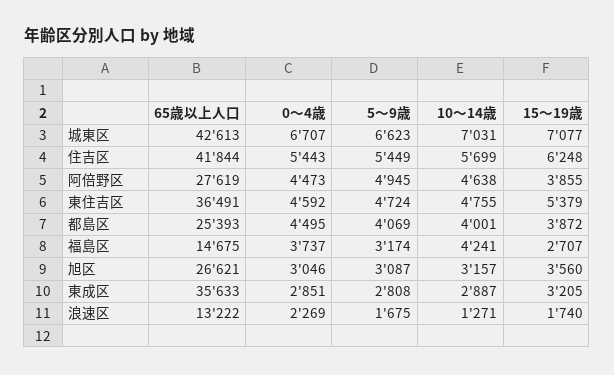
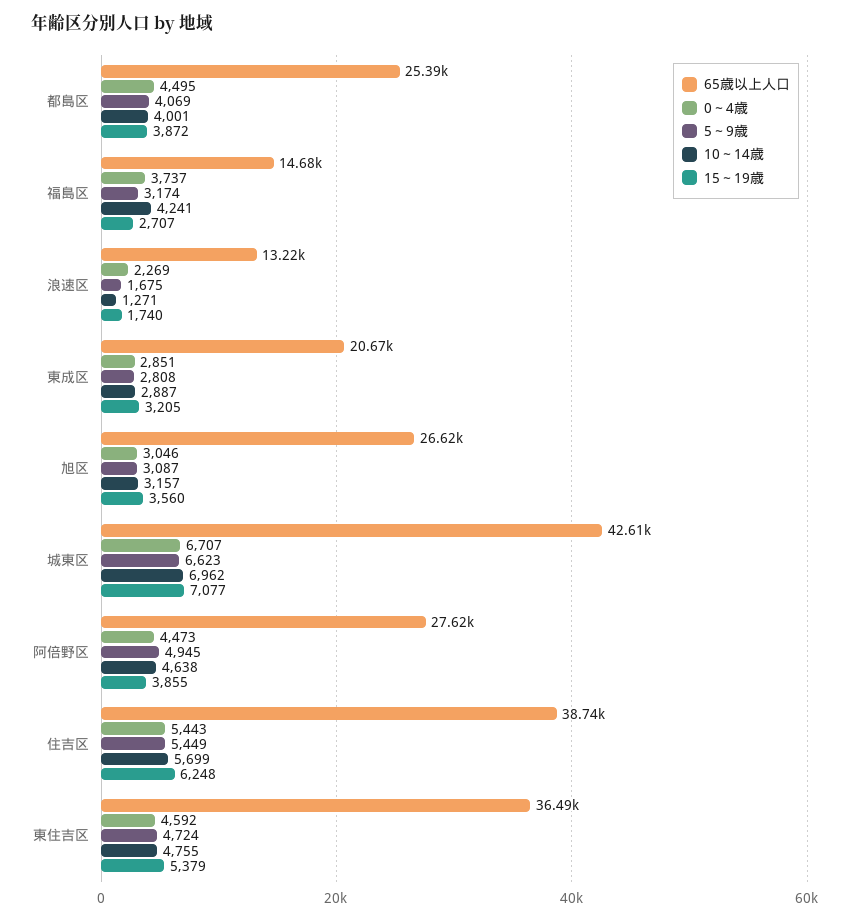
  {
    "65歳以上人口": {
      "城東区": 42613,
-     "住吉区": 41844,
+     "住吉区": 38740,
      "阿倍野区": 27619,
      "東住吉区": 36491,
      "都島区": 25393,
      "福島区": 14675,
      "旭区": 26621,
-     "東成区": 35633,
+     "東成区": 20670,
      "浪速区": 13222
    },
    "0～4歳": {
      "城東区": 6707,
      "住吉区": 5443,
      "阿倍野区": 4473,
      "東住吉区": 4592,
      "都島区": 4495,
      "福島区": 3737,
      "旭区": 3046,
      "東成区": 2851,
      "浪速区": 2269
    },
    "5～9歳": {
      "城東区": 6623,
      "住吉区": 5449,
      "阿倍野区": 4945,
      "東住吉区": 4724,
      "都島区": 4069,
      "福島区": 3174,
      "旭区": 3087,
      "東成区": 2808,
      "浪速区": 1675
    },
    "10～14歳": {
-     "城東区": 7031,
+     "城東区": 6962,
      "住吉区": 5699,
      "阿倍野区": 4638,
      "東住吉区": 4755,
      "都島区": 4001,
      "福島区": 4241,
      "旭区": 3157,
      "東成区": 2887,
      "浪速区": 1271
    },
    "15～19歳": {
      "城東区": 7077,
      "住吉区": 6248,
      "阿倍野区": 3855,
      "東住吉区": 5379,
      "都島区": 3872,
      "福島区": 2707,
      "旭区": 3560,
      "東成区": 3205,
      "浪速区": 1740
    }
  }

